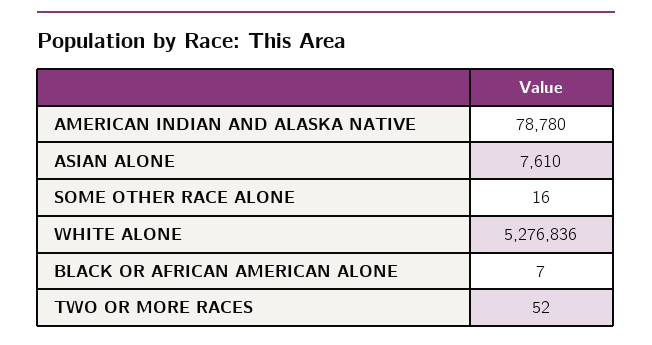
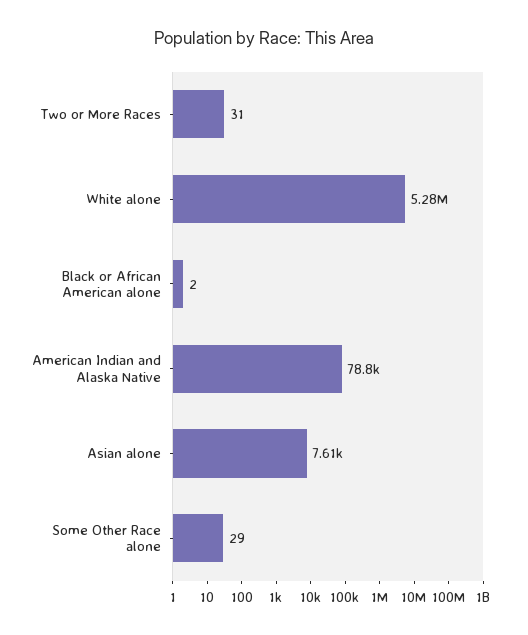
  {
    "AMERICAN INDIAN AND ALASKA NATIVE": 78780,
    "ASIAN ALONE": 7610,
-   "SOME OTHER RACE ALONE": 16,
+   "SOME OTHER RACE ALONE": 29,
    "WHITE ALONE": 5276836,
-   "BLACK OR AFRICAN AMERICAN ALONE": 7,
+   "BLACK OR AFRICAN AMERICAN ALONE": 2,
-   "TWO OR MORE RACES": 52
+   "TWO OR MORE RACES": 31
  }

